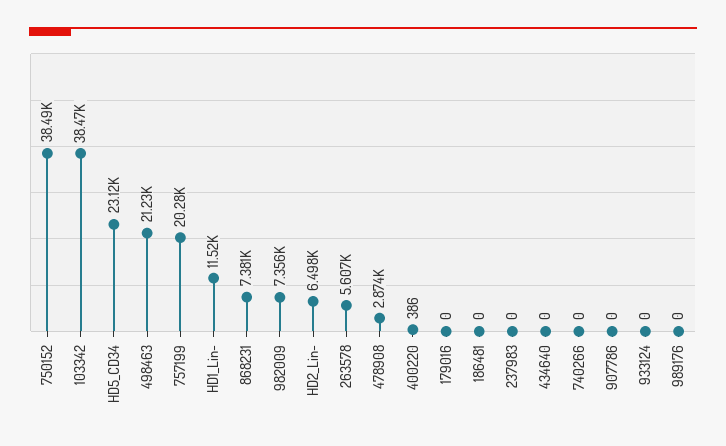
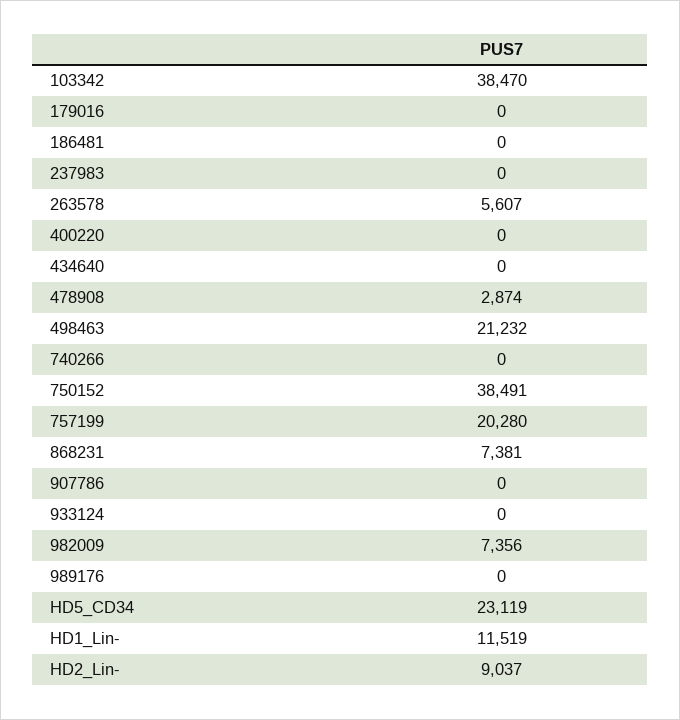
  {
    "750152": 38491,
    "103342": 38470,
    "HD5_CD34": 23119,
    "498463": 21232,
    "757199": 20280,
    "HD1_Lin-": 11519,
    "868231": 7381,
    "982009": 7356,
-   "HD2_Lin-": 6498,
+   "HD2_Lin-": 9037,
    "263578": 5607,
    "478908": 2874,
-   "400220": 386,
+   "400220": 0,
    "179016": 0,
    "186481": 0,
    "237983": 0,
    "434640": 0,
    "740266": 0,
    "907786": 0,
    "933124": 0,
    "989176": 0
  }

